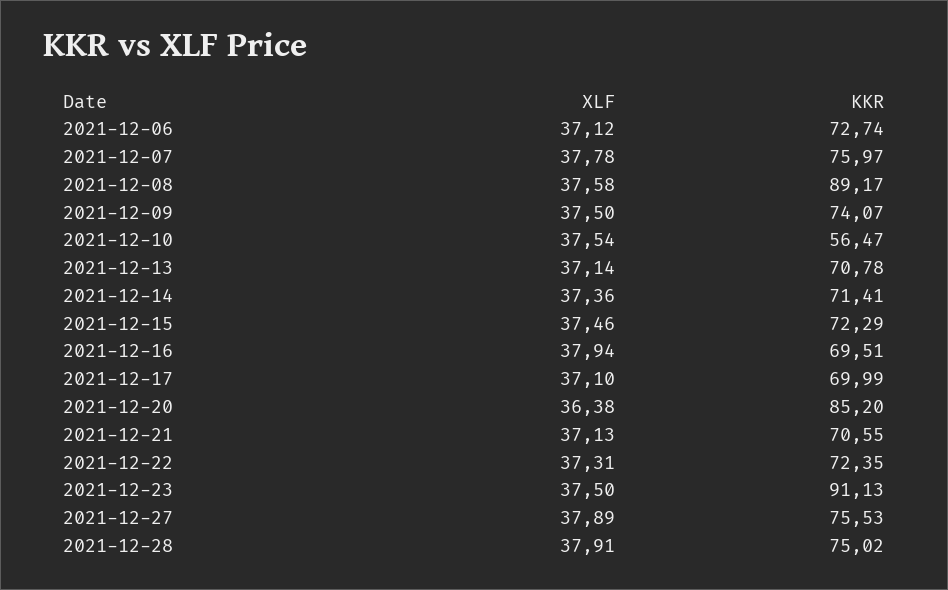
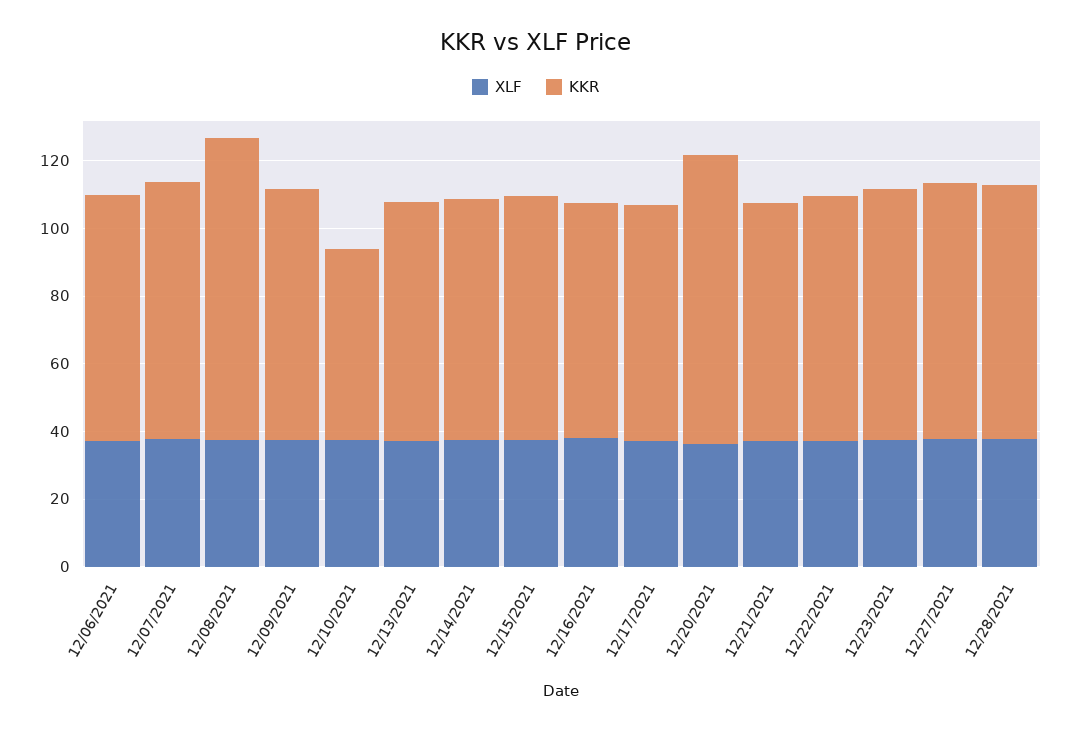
  {
    "XLF": {
      "2021-12-06": 37.12,
      "2021-12-07": 37.78,
      "2021-12-08": 37.58,
      "2021-12-09": 37.5,
      "2021-12-10": 37.54,
      "2021-12-13": 37.14,
      "2021-12-14": 37.36,
      "2021-12-15": 37.46,
      "2021-12-16": 37.94,
      "2021-12-17": 37.1,
      "2021-12-20": 36.38,
      "2021-12-21": 37.13,
      "2021-12-22": 37.31,
      "2021-12-23": 37.5,
      "2021-12-27": 37.89,
      "2021-12-28": 37.91
    },
    "KKR": {
      "2021-12-06": 72.74,
      "2021-12-07": 75.97,
      "2021-12-08": 89.17,
      "2021-12-09": 74.07,
      "2021-12-10": 56.47,
      "2021-12-13": 70.78,
      "2021-12-14": 71.41,
      "2021-12-15": 72.29,
      "2021-12-16": 69.51,
      "2021-12-17": 69.99,
      "2021-12-20": 85.2,
      "2021-12-21": 70.55,
      "2021-12-22": 72.35,
-     "2021-12-23": 91.13,
+     "2021-12-23": 75,
      "2021-12-27": 75.53,
      "2021-12-28": 75.02
    }
  }

